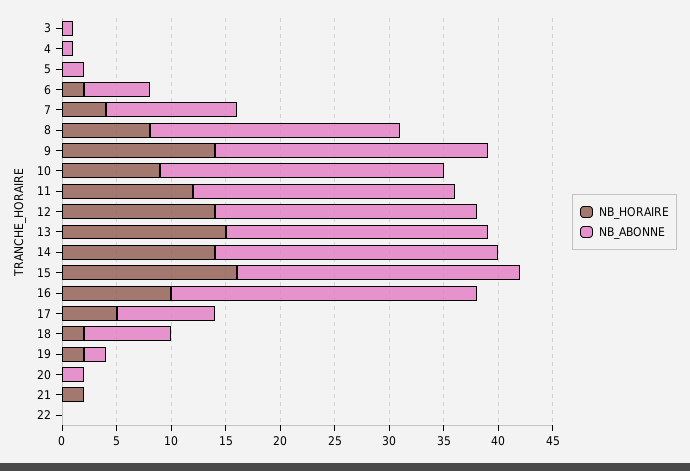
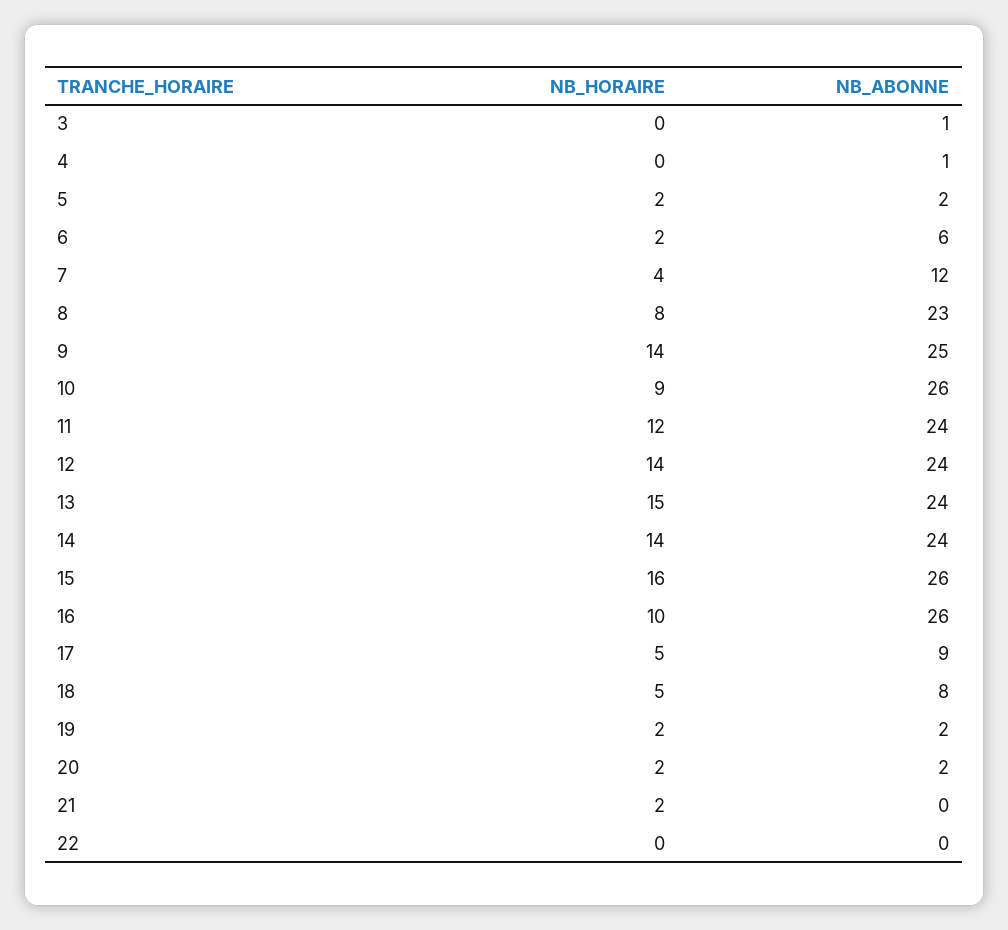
  {
    "NB_HORAIRE": {
      "3": 0,
      "4": 0,
-     "5": 0,
+     "5": 2,
      "6": 2,
      "7": 4,
      "8": 8,
      "9": 14,
      "10": 9,
      "11": 12,
      "12": 14,
      "13": 15,
      "14": 14,
      "15": 16,
      "16": 10,
      "17": 5,
-     "18": 2,
+     "18": 5,
      "19": 2,
-     "20": 0,
+     "20": 2,
      "21": 2,
      "22": 0
    },
    "NB_ABONNE": {
      "3": 1,
      "4": 1,
      "5": 2,
      "6": 6,
      "7": 12,
      "8": 23,
      "9": 25,
      "10": 26,
      "11": 24,
      "12": 24,
      "13": 24,
-     "14": 26,
+     "14": 24,
      "15": 26,
-     "16": 28,
+     "16": 26,
      "17": 9,
      "18": 8,
      "19": 2,
      "20": 2,
      "21": 0,
      "22": 0
    }
  }

